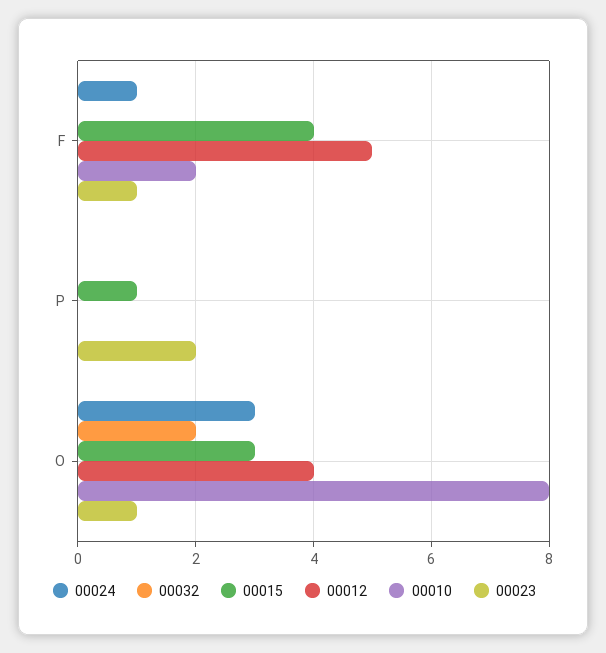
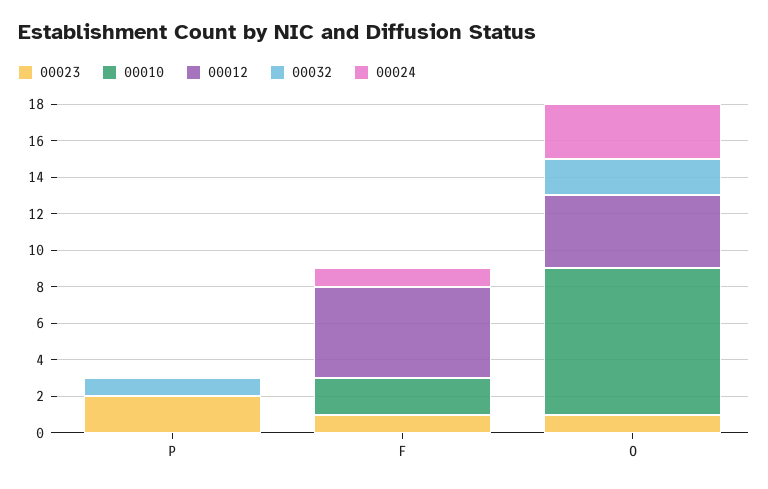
  {
    "00024": {
      "F": 1,
      "P": 0,
      "O": 3
    },
    "00032": {
      "F": 0,
-     "P": 0,
+     "P": 1,
      "O": 2
    },
-   "00015": {
-     "F": 4,
-     "P": 1,
-     "O": 3
-   },
    "00012": {
      "F": 5,
      "P": 0,
      "O": 4
    },
    "00010": {
      "F": 2,
      "P": 0,
      "O": 8
    },
    "00023": {
      "F": 1,
      "P": 2,
      "O": 1
    }
  }

